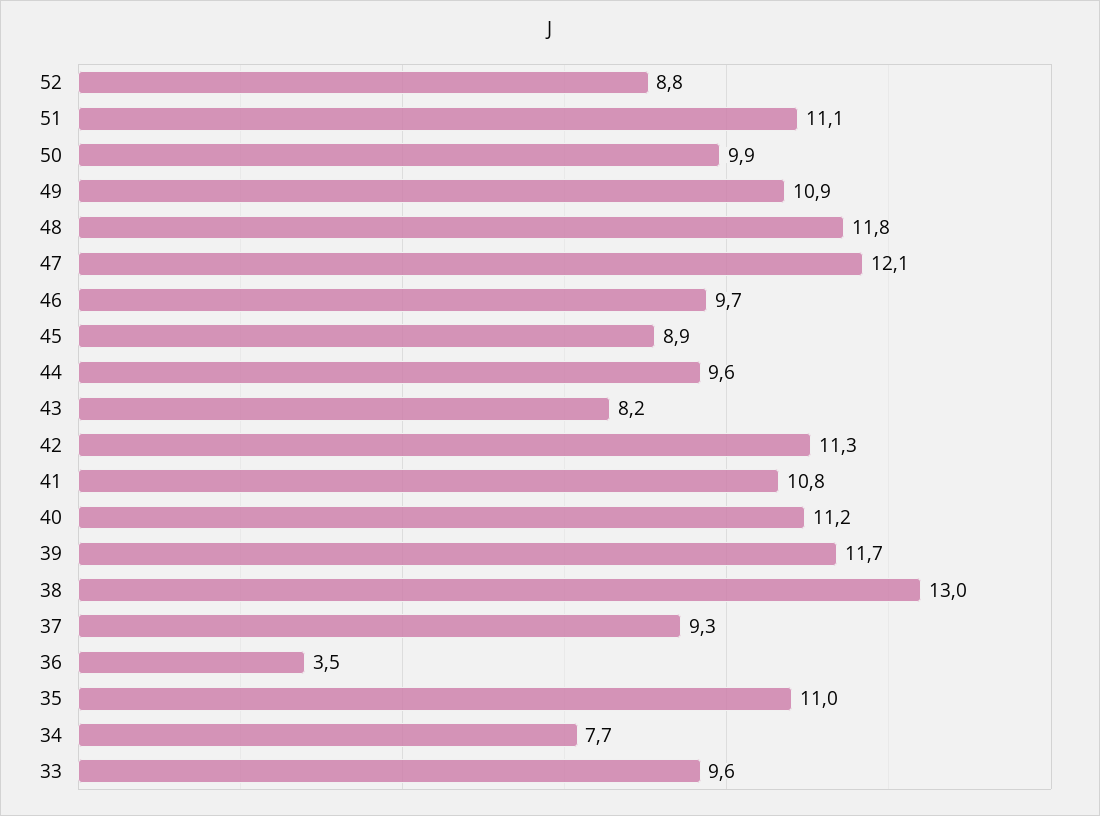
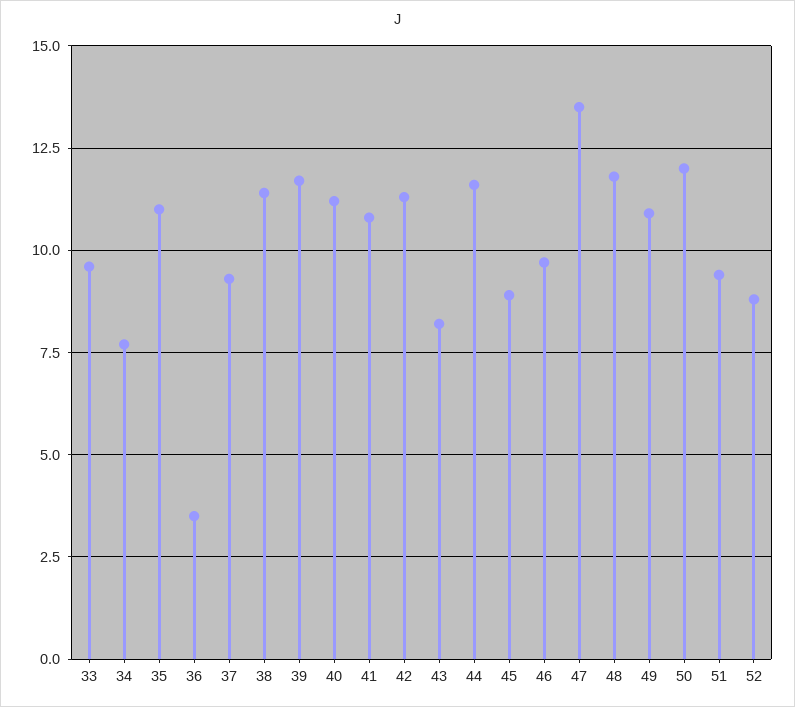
  {
    "52": 8.8,
-   "51": 11.1,
+   "51": 9.5,
-   "50": 9.9,
+   "50": 12,
    "49": 10.9,
    "48": 11.8,
-   "47": 12.1,
+   "47": 13.5,
    "46": 9.7,
    "45": 8.9,
-   "44": 9.6,
+   "44": 11.5,
    "43": 8.2,
    "42": 11.3,
    "41": 10.8,
    "40": 11.2,
    "39": 11.7,
-   "38": 13,
+   "38": 11.5,
    "37": 9.3,
    "36": 3.5,
    "35": 11,
    "34": 7.7,
    "33": 9.6
  }

